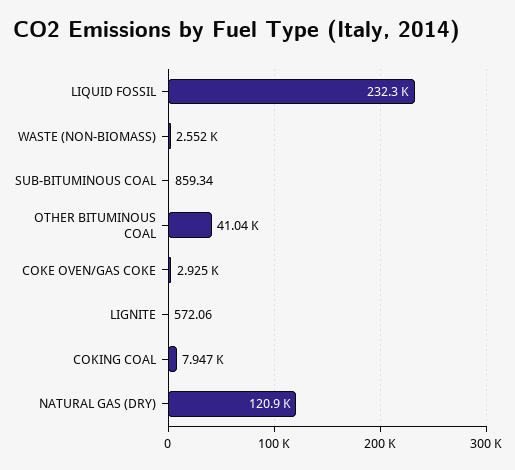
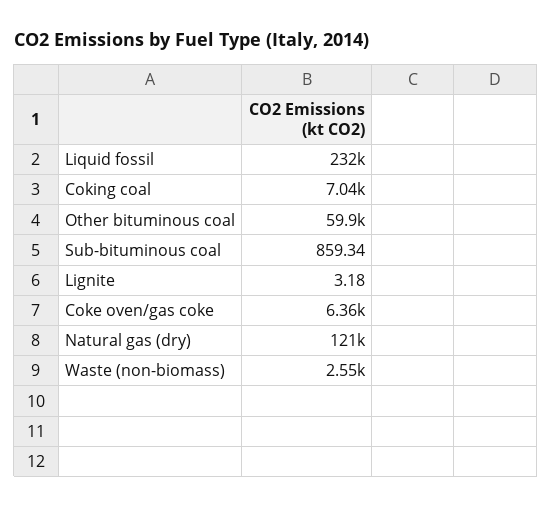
  {
    "LIQUID FOSSIL": 232300,
    "WASTE (NON-BIOMASS)": 2552,
    "SUB-BITUMINOUS COAL": 859.34,
-   "OTHER BITUMINOUS COAL": 41040,
+   "OTHER BITUMINOUS COAL": 59900,
-   "COKE OVEN/GAS COKE": 2925,
+   "COKE OVEN/GAS COKE": 6360,
-   "LIGNITE": 572.06,
+   "LIGNITE": 3.18,
-   "COKING COAL": 7947,
+   "COKING COAL": 7040,
    "NATURAL GAS (DRY)": 120900
  }

